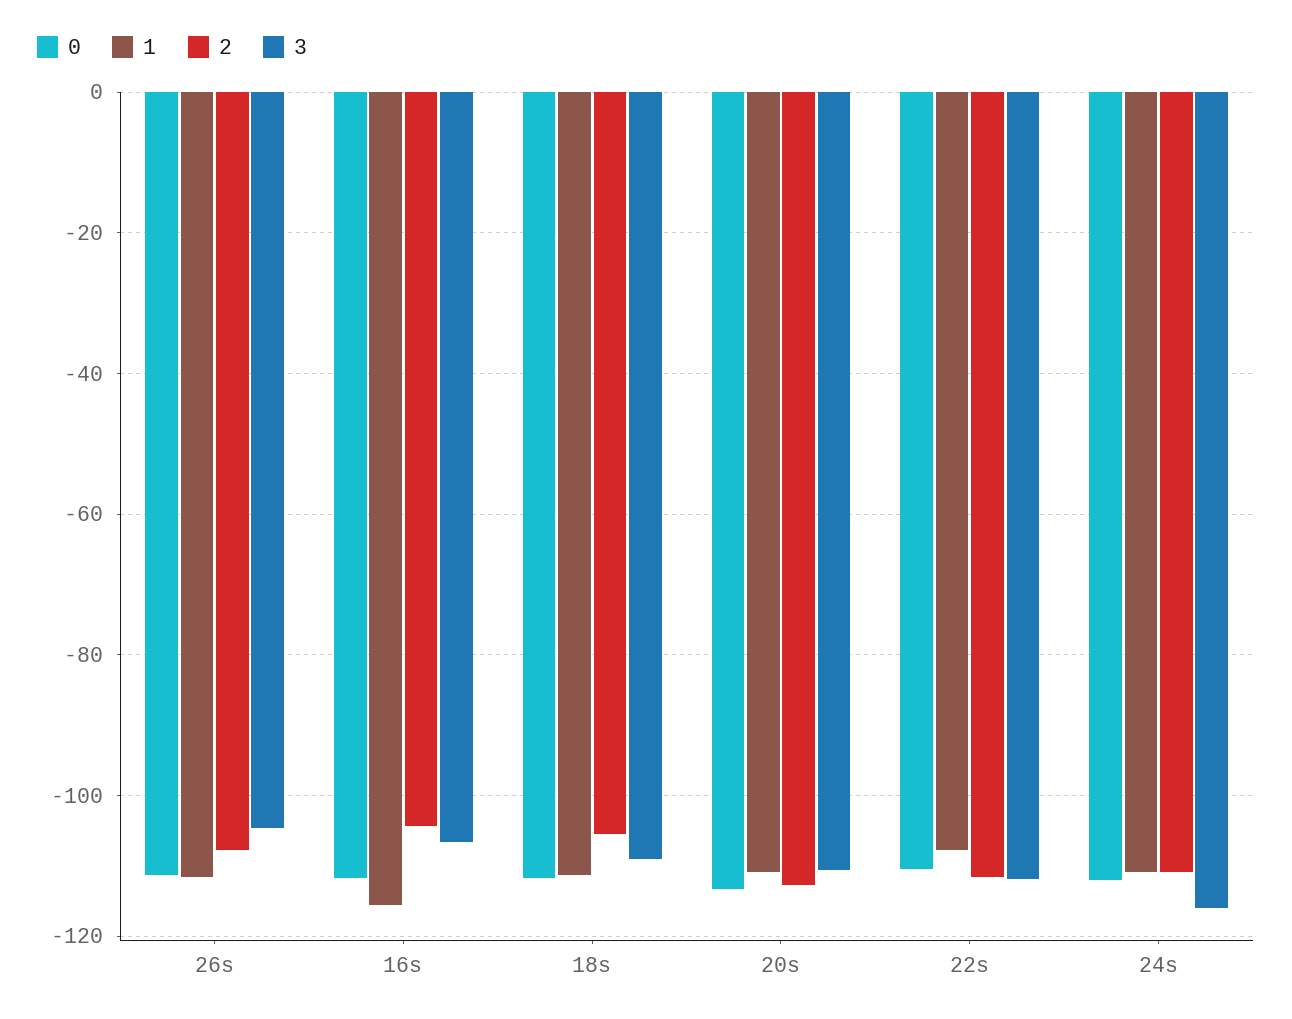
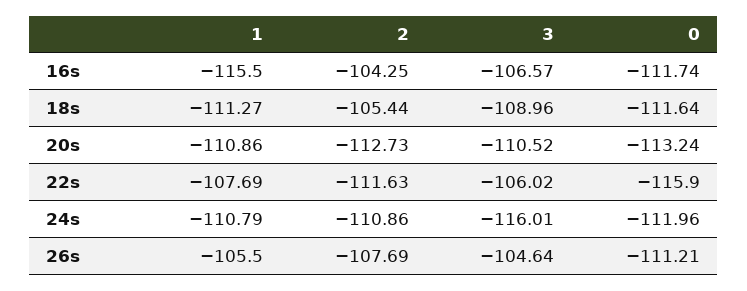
  {
    "0": {
      "26s": -111.21,
      "16s": -111.74,
      "18s": -111.64,
      "20s": -113.24,
-     "22s": -110,
+     "22s": -115.9,
      "24s": -111.96
    },
    "1": {
-     "26s": -112,
+     "26s": -105.5,
      "16s": -115.5,
      "18s": -111.27,
      "20s": -110.86,
      "22s": -107.69,
      "24s": -110.79
    },
    "2": {
      "26s": -107.69,
      "16s": -104.25,
      "18s": -105.44,
      "20s": -112.73,
      "22s": -111.63,
      "24s": -110.86
    },
    "3": {
      "26s": -104.64,
      "16s": -106.57,
      "18s": -108.96,
      "20s": -110.52,
-     "22s": -112,
+     "22s": -106.02,
      "24s": -116.01
    }
  }

